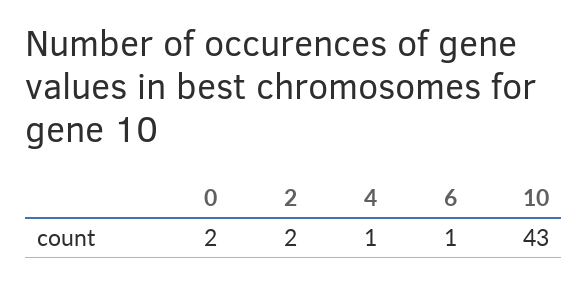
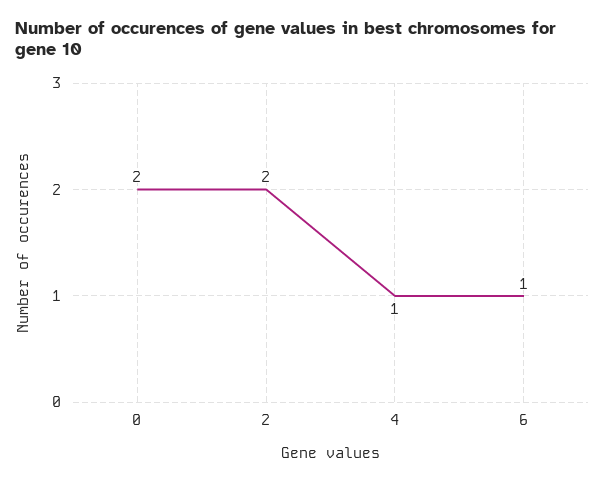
  {
    "0": 2,
    "2": 2,
    "4": 1,
-   "6": 1,
+   "6": 1
-   "10": 43
  }

